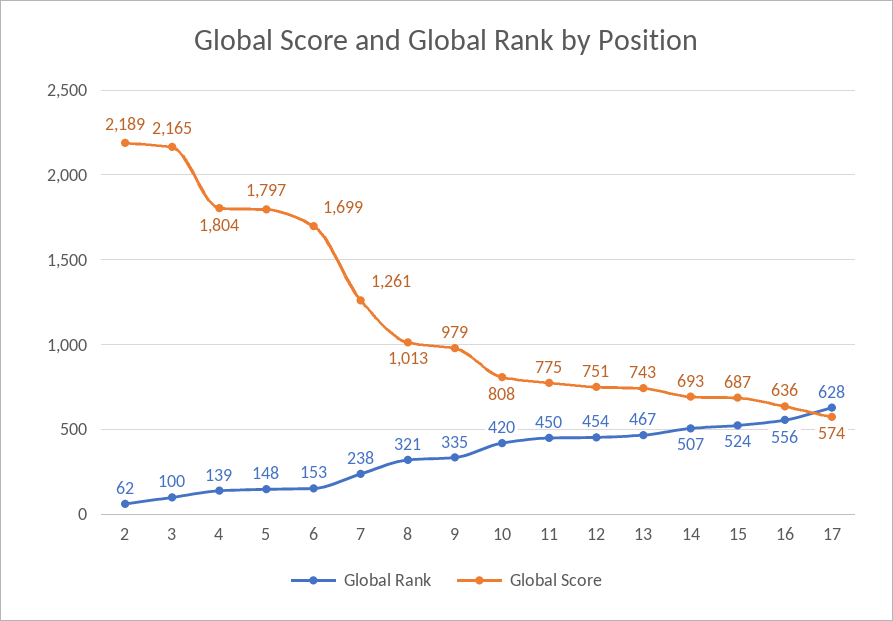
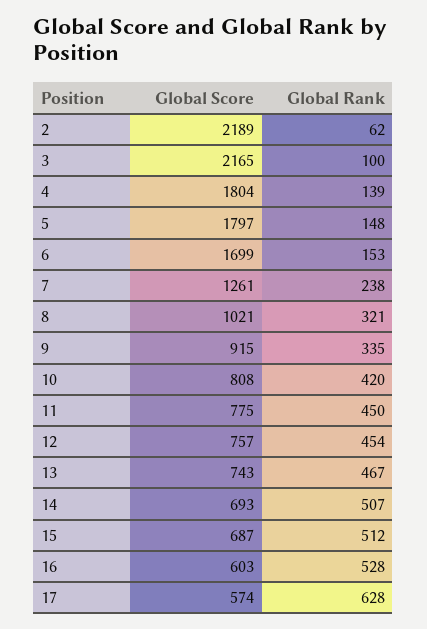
  {
    "Global Rank": {
      "2": 62,
      "3": 100,
      "4": 139,
      "5": 148,
      "6": 153,
      "7": 238,
      "8": 321,
      "9": 335,
      "10": 420,
      "11": 450,
      "12": 454,
      "13": 467,
      "14": 507,
-     "15": 524,
+     "15": 512,
-     "16": 556,
+     "16": 528,
      "17": 628
    },
    "Global Score": {
      "2": 2189,
      "3": 2165,
      "4": 1804,
      "5": 1797,
      "6": 1699,
      "7": 1261,
-     "8": 1013,
+     "8": 1021,
-     "9": 979,
+     "9": 915,
      "10": 808,
      "11": 775,
-     "12": 751,
+     "12": 757,
      "13": 743,
      "14": 693,
      "15": 687,
-     "16": 636,
+     "16": 603,
      "17": 574
    }
  }

